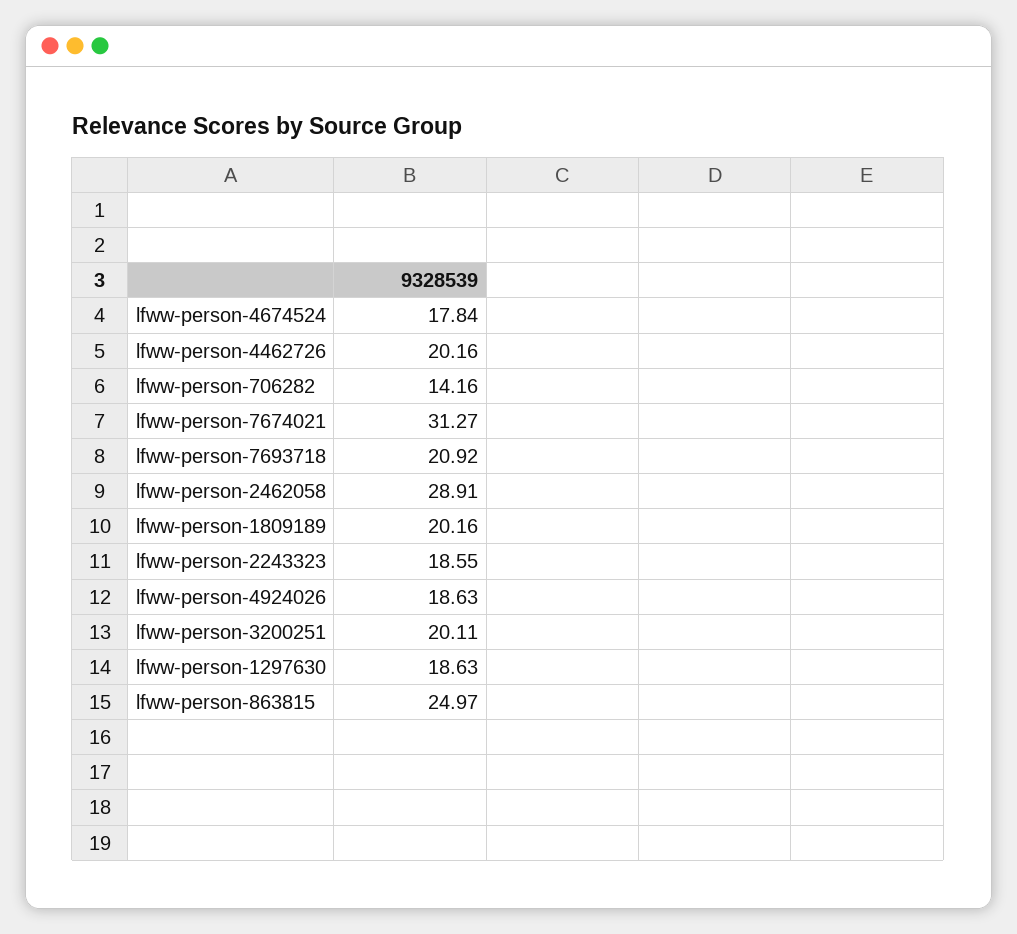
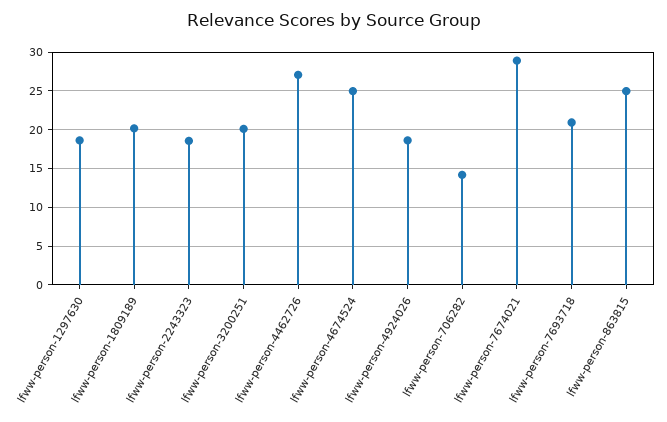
  {
-   "lfww-person-4674524": 17.84,
+   "lfww-person-4674524": 25,
-   "lfww-person-4462726": 20.16,
+   "lfww-person-4462726": 27,
    "lfww-person-706282": 14.16,
-   "lfww-person-7674021": 31.27,
+   "lfww-person-7674021": 29,
    "lfww-person-7693718": 20.92,
-   "lfww-person-2462058": 28.91,
    "lfww-person-1809189": 20.16,
    "lfww-person-2243323": 18.55,
    "lfww-person-4924026": 18.63,
    "lfww-person-3200251": 20.11,
    "lfww-person-1297630": 18.63,
    "lfww-person-863815": 24.97
  }

